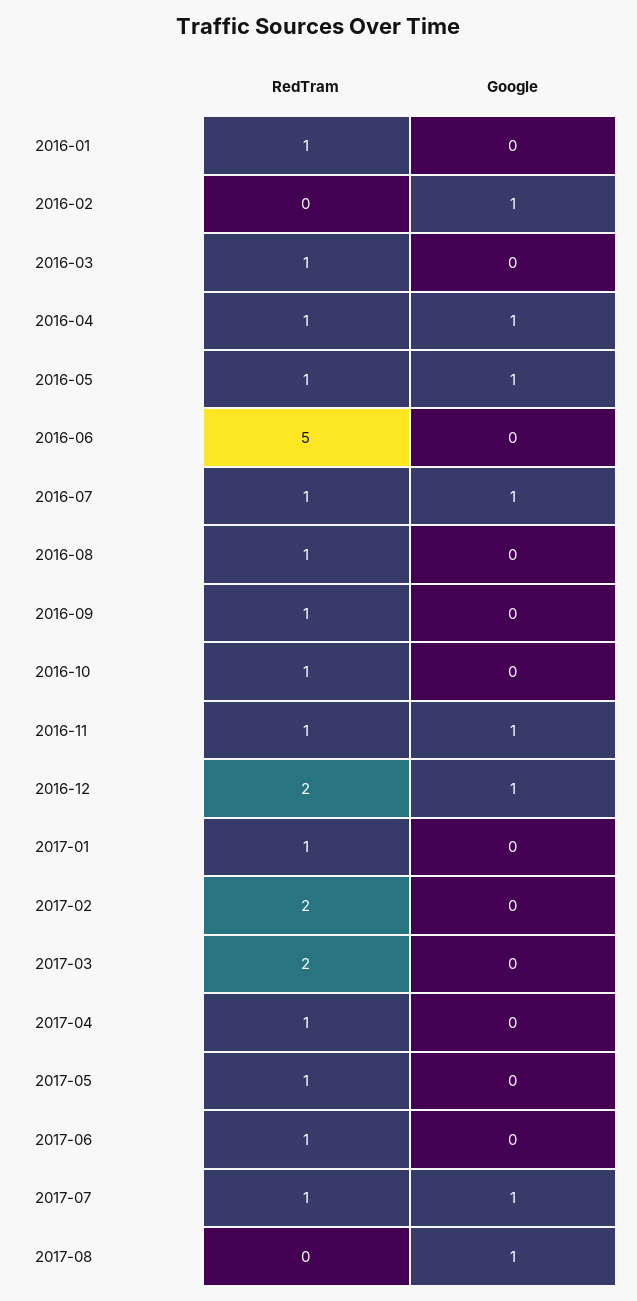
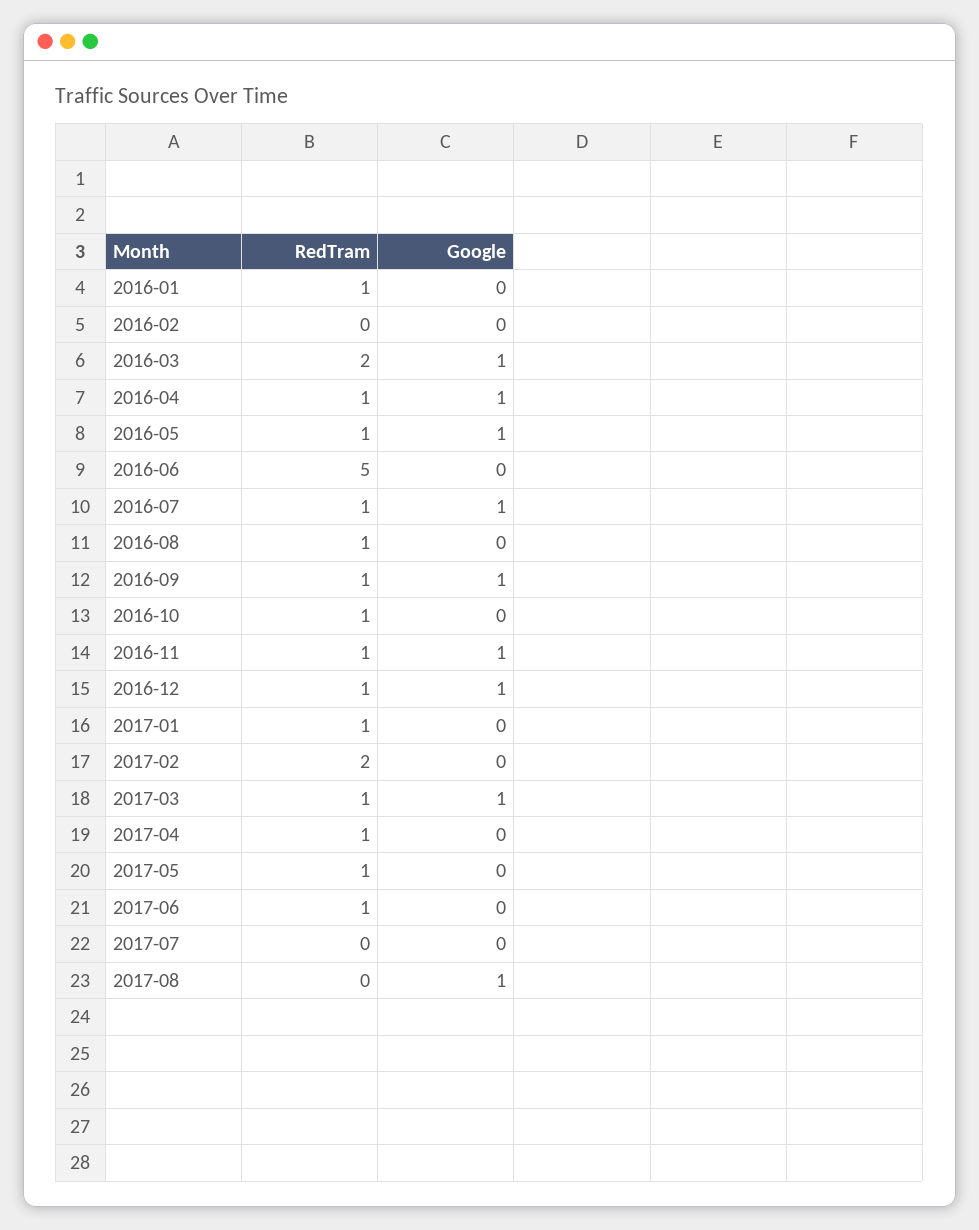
  {
    "RedTram": {
      "2016-01": 1,
      "2016-02": 0,
-     "2016-03": 1,
+     "2016-03": 2,
      "2016-04": 1,
      "2016-05": 1,
      "2016-06": 5,
      "2016-07": 1,
      "2016-08": 1,
      "2016-09": 1,
      "2016-10": 1,
      "2016-11": 1,
-     "2016-12": 2,
+     "2016-12": 1,
      "2017-01": 1,
      "2017-02": 2,
-     "2017-03": 2,
+     "2017-03": 1,
      "2017-04": 1,
      "2017-05": 1,
      "2017-06": 1,
-     "2017-07": 1,
+     "2017-07": 0,
      "2017-08": 0
    },
    "Google": {
      "2016-01": 0,
-     "2016-02": 1,
+     "2016-02": 0,
-     "2016-03": 0,
+     "2016-03": 1,
      "2016-04": 1,
      "2016-05": 1,
      "2016-06": 0,
      "2016-07": 1,
      "2016-08": 0,
-     "2016-09": 0,
+     "2016-09": 1,
      "2016-10": 0,
      "2016-11": 1,
      "2016-12": 1,
      "2017-01": 0,
      "2017-02": 0,
-     "2017-03": 0,
+     "2017-03": 1,
      "2017-04": 0,
      "2017-05": 0,
      "2017-06": 0,
-     "2017-07": 1,
+     "2017-07": 0,
      "2017-08": 1
    }
  }

